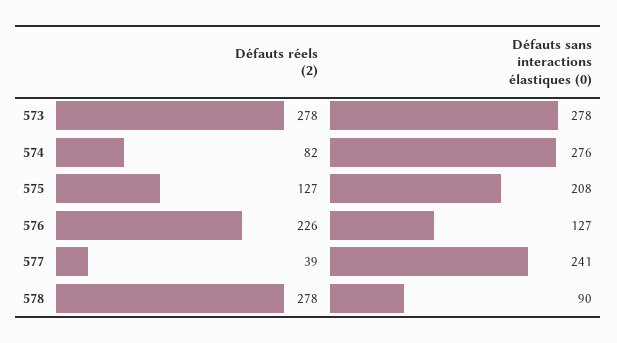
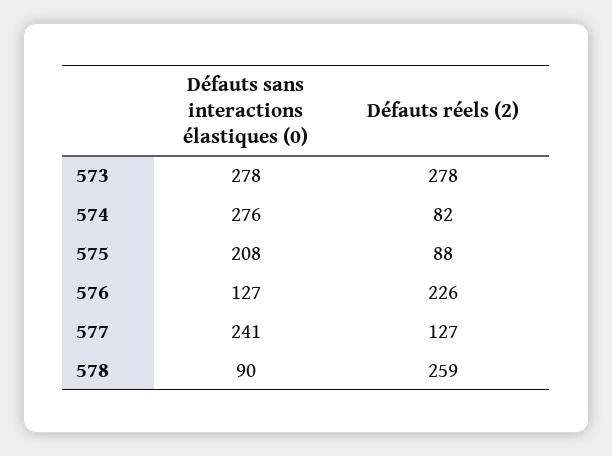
  {
    "Défauts réels (2)": {
      "573": 278,
      "574": 82,
-     "575": 127,
+     "575": 88,
      "576": 226,
-     "577": 39,
+     "577": 127,
-     "578": 278
+     "578": 259
    },
    "Défauts sans interactions élastiques (0)": {
      "573": 278,
      "574": 276,
      "575": 208,
      "576": 127,
      "577": 241,
      "578": 90
    }
  }

